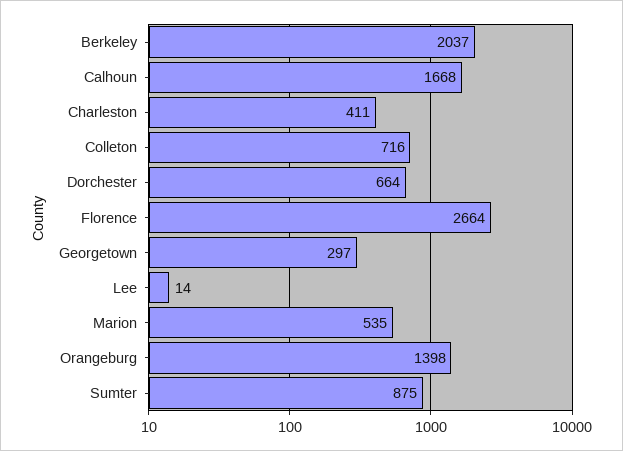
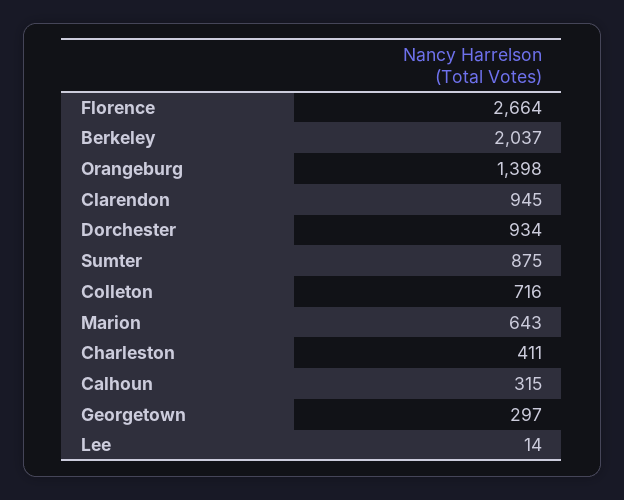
  {
    "Berkeley": 2037,
-   "Calhoun": 1668,
+   "Calhoun": 315,
    "Charleston": 411,
    "Colleton": 716,
-   "Dorchester": 664,
+   "Dorchester": 934,
    "Florence": 2664,
    "Georgetown": 297,
    "Lee": 14,
-   "Marion": 535,
+   "Marion": 643,
    "Orangeburg": 1398,
-   "Sumter": 875
+   "Sumter": 875,
+   "Clarendon": 945
  }

